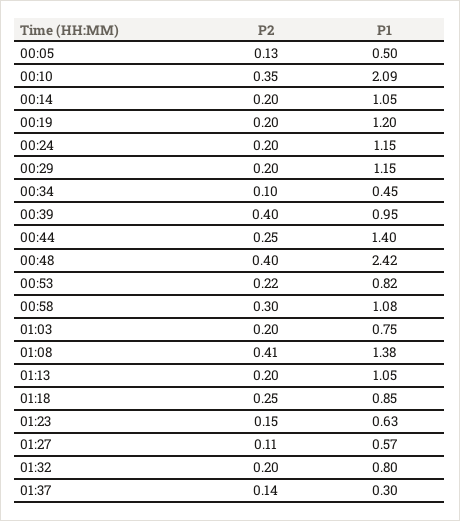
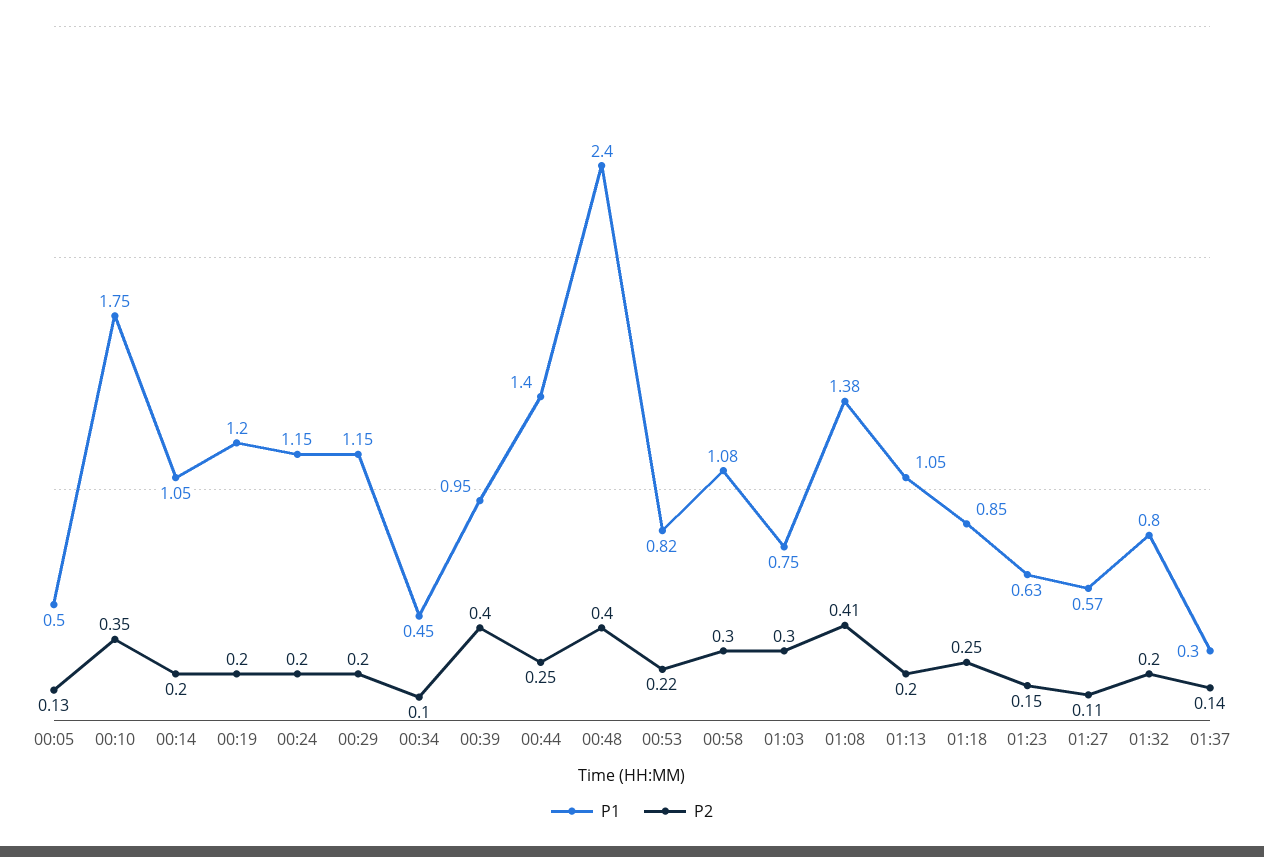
  {
    "P2": {
      "00:05": 0.13,
      "00:10": 0.35,
      "00:14": 0.2,
      "00:19": 0.2,
      "00:24": 0.2,
      "00:29": 0.2,
      "00:34": 0.1,
      "00:39": 0.4,
      "00:44": 0.25,
      "00:48": 0.4,
      "00:53": 0.22,
      "00:58": 0.3,
-     "01:03": 0.2,
+     "01:03": 0.3,
      "01:08": 0.41,
      "01:13": 0.2,
      "01:18": 0.25,
      "01:23": 0.15,
      "01:27": 0.11,
      "01:32": 0.2,
      "01:37": 0.14
    },
    "P1": {
      "00:05": 0.5,
-     "00:10": 2.09,
+     "00:10": 1.75,
      "00:14": 1.05,
      "00:19": 1.2,
      "00:24": 1.15,
      "00:29": 1.15,
      "00:34": 0.45,
      "00:39": 0.95,
      "00:44": 1.4,
-     "00:48": 2.42,
+     "00:48": 2.4,
      "00:53": 0.82,
      "00:58": 1.08,
      "01:03": 0.75,
      "01:08": 1.38,
      "01:13": 1.05,
      "01:18": 0.85,
      "01:23": 0.63,
      "01:27": 0.57,
      "01:32": 0.8,
      "01:37": 0.3
    }
  }

